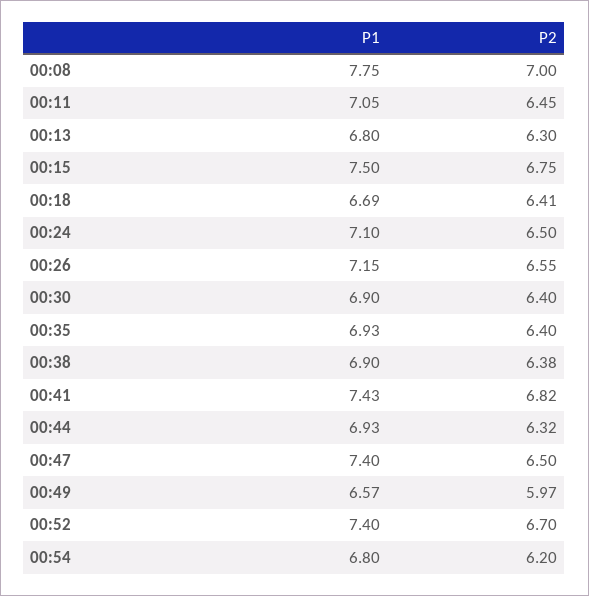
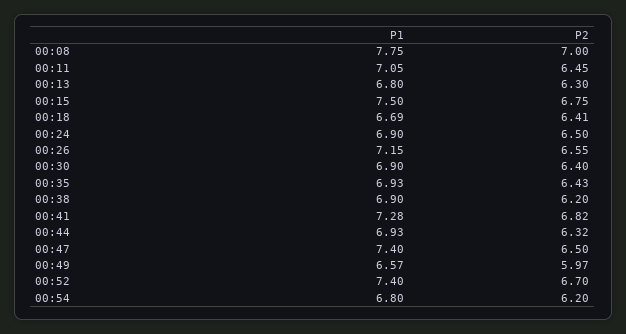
  {
    "P1": {
      "00:08": 7.75,
      "00:11": 7.05,
      "00:13": 6.8,
      "00:15": 7.5,
      "00:18": 6.69,
-     "00:24": 7.1,
+     "00:24": 6.9,
      "00:26": 7.15,
      "00:30": 6.9,
      "00:35": 6.93,
      "00:38": 6.9,
-     "00:41": 7.43,
+     "00:41": 7.28,
      "00:44": 6.93,
      "00:47": 7.4,
      "00:49": 6.57,
      "00:52": 7.4,
      "00:54": 6.8
    },
    "P2": {
      "00:08": 7,
      "00:11": 6.45,
      "00:13": 6.3,
      "00:15": 6.75,
      "00:18": 6.41,
      "00:24": 6.5,
      "00:26": 6.55,
      "00:30": 6.4,
-     "00:35": 6.4,
+     "00:35": 6.43,
-     "00:38": 6.38,
+     "00:38": 6.2,
      "00:41": 6.82,
      "00:44": 6.32,
      "00:47": 6.5,
      "00:49": 5.97,
      "00:52": 6.7,
      "00:54": 6.2
    }
  }

